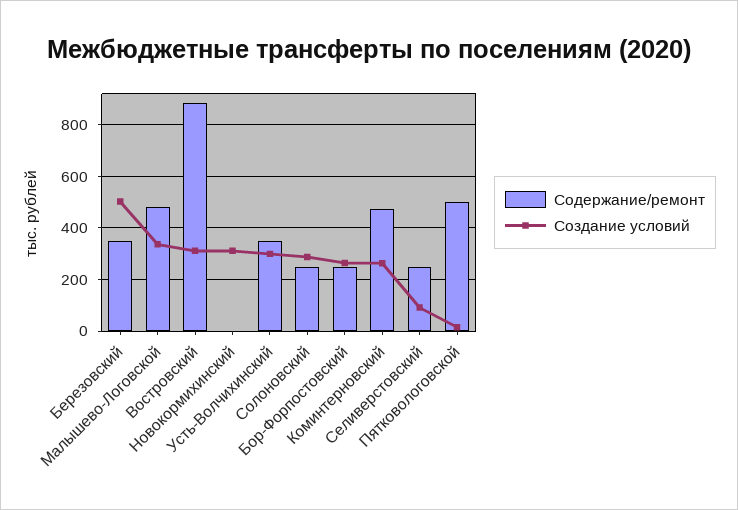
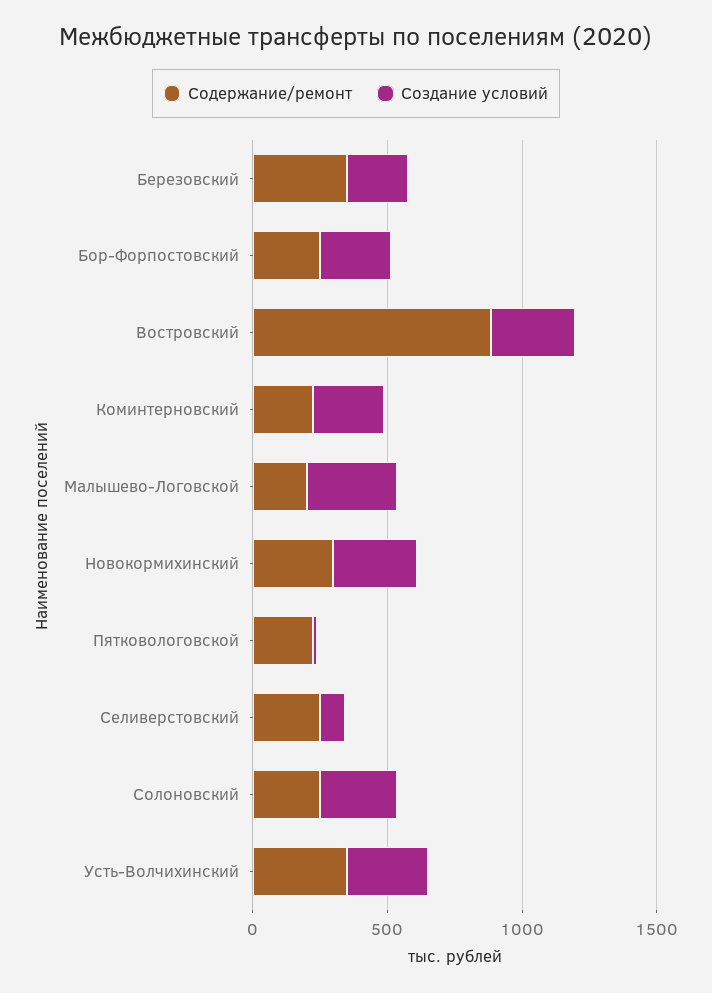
  {
    "Содержание/ремонт": {
      "Березовский": 350,
-     "Малышево-Логовской": 475,
+     "Малышево-Логовской": 200,
      "Востровский": 875,
-     "Новокормихинский": 0,
+     "Новокормихинский": 300,
      "Усть-Волчихинский": 350,
      "Солоновский": 250,
      "Бор-Форпостовский": 250,
-     "Коминтерновский": 475,
+     "Коминтерновский": 200,
      "Селиверстовский": 250,
-     "Пятковологовской": 500
+     "Пятковологовской": 200
    },
    "Создание условий": {
-     "Березовский": 500,
+     "Березовский": 200,
      "Малышево-Логовской": 325,
      "Востровский": 300,
      "Новокормихинский": 300,
      "Усть-Волчихинский": 300,
      "Солоновский": 275,
      "Бор-Форпостовский": 275,
      "Коминтерновский": 275,
      "Селиверстовский": 100,
      "Пятковологовской": 25
    }
  }

